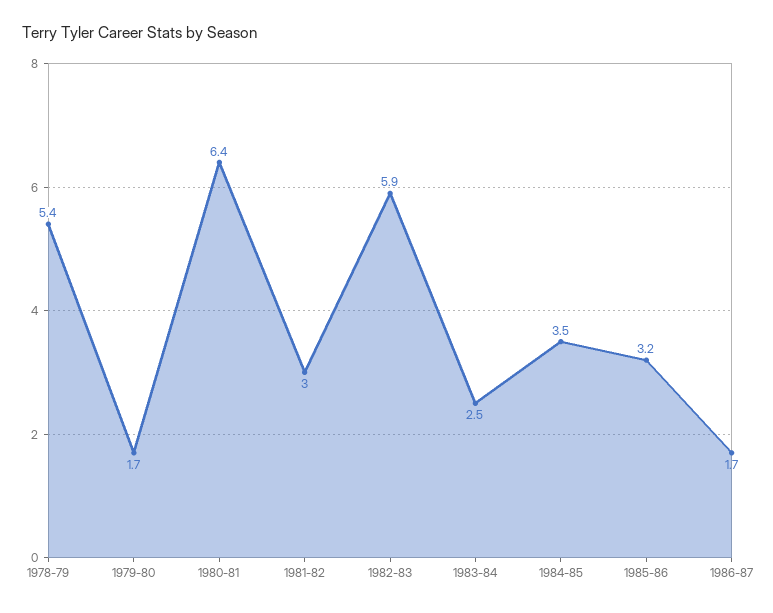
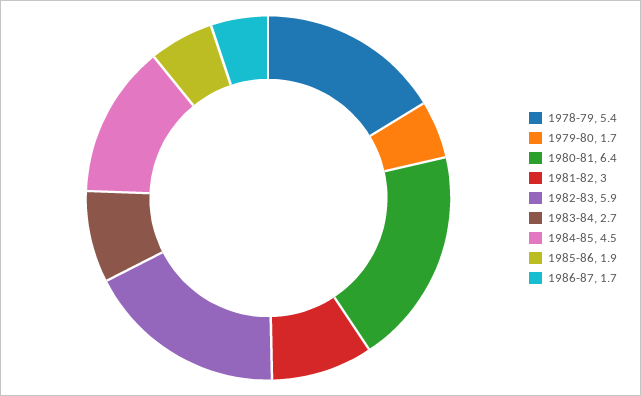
  {
    "1978-79": 5.4,
    "1979-80": 1.7,
    "1980-81": 6.4,
    "1981-82": 3,
    "1982-83": 5.9,
-   "1983-84": 2.5,
+   "1983-84": 2.7,
-   "1984-85": 3.5,
+   "1984-85": 4.5,
-   "1985-86": 3.2,
+   "1985-86": 1.9,
    "1986-87": 1.7
  }

